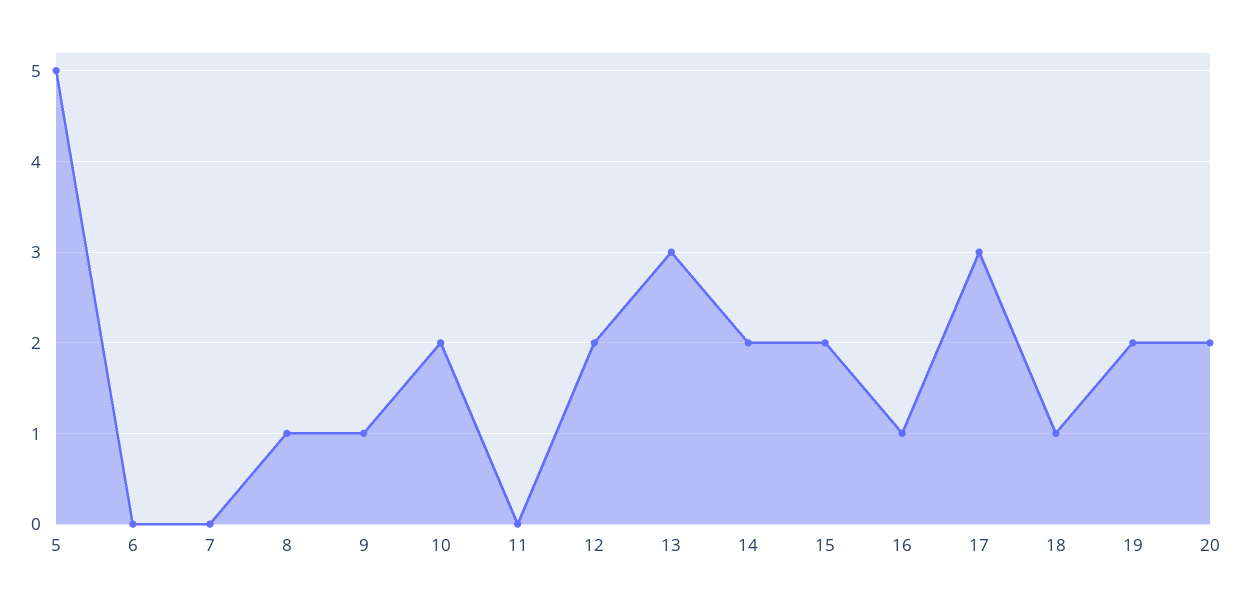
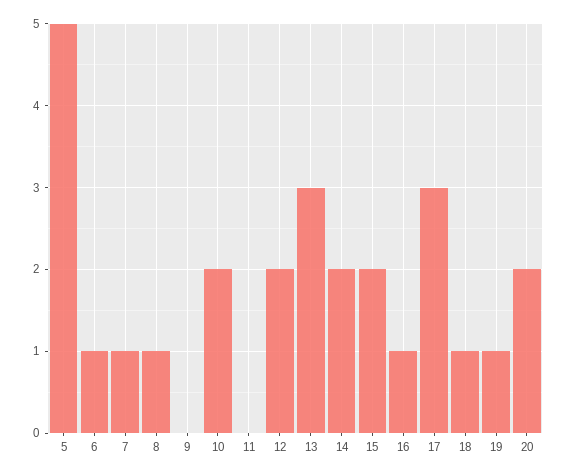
  {
    "5": 5,
-   "6": 0,
+   "6": 1,
-   "7": 0,
+   "7": 1,
    "8": 1,
-   "9": 1,
+   "9": 0,
    "10": 2,
    "11": 0,
    "12": 2,
    "13": 3,
    "14": 2,
    "15": 2,
    "16": 1,
    "17": 3,
    "18": 1,
-   "19": 2,
+   "19": 1,
    "20": 2
  }

